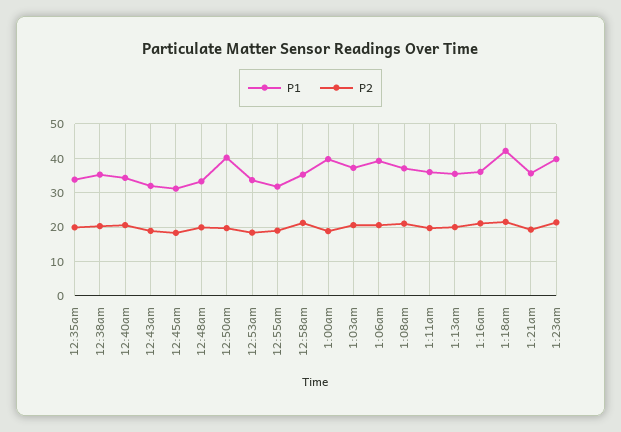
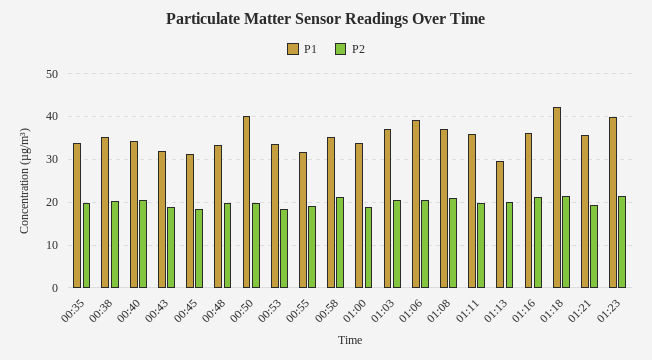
  {
    "P1": {
      "12:35am": 34,
      "12:38am": 36,
      "12:40am": 34,
      "12:43am": 32,
      "12:45am": 32,
      "12:48am": 34,
      "12:50am": 40,
      "12:53am": 34,
      "12:55am": 32,
      "12:58am": 36,
-     "1:00am": 40,
+     "1:00am": 34,
      "1:03am": 38,
      "1:06am": 40,
      "1:08am": 38,
      "1:11am": 36,
-     "1:13am": 36,
+     "1:13am": 30,
      "1:16am": 36,
      "1:18am": 42,
      "1:21am": 36,
      "1:23am": 40
    },
    "P2": {
      "12:35am": 20,
      "12:38am": 20,
      "12:40am": 20,
      "12:43am": 18,
      "12:45am": 18,
      "12:48am": 20,
      "12:50am": 20,
      "12:53am": 18,
      "12:55am": 20,
      "12:58am": 22,
      "1:00am": 18,
      "1:03am": 20,
      "1:06am": 20,
      "1:08am": 22,
      "1:11am": 20,
      "1:13am": 20,
      "1:16am": 22,
      "1:18am": 22,
      "1:21am": 20,
      "1:23am": 22
    }
  }

